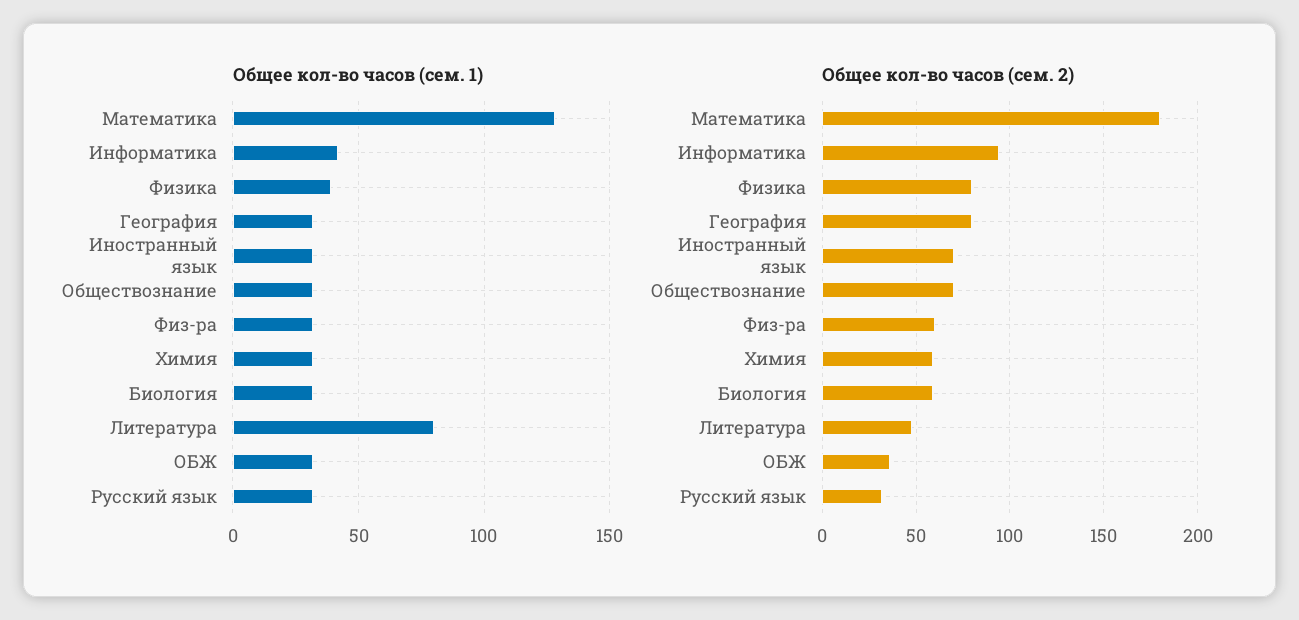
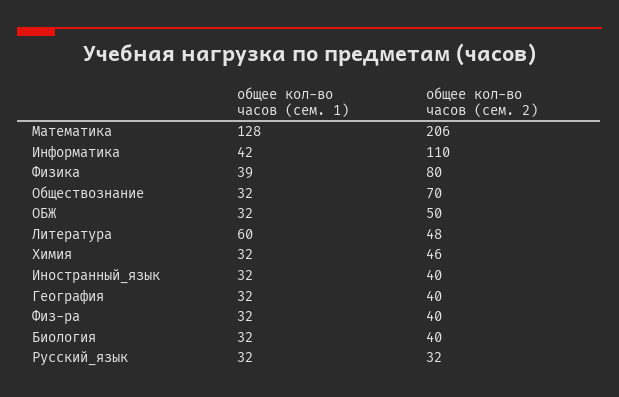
  {
    "Общее кол-во часов (сем. 1)": {
      "Математика": 128,
      "Информатика": 42,
      "Физика": 39,
      "География": 32,
      "Иностранный язык": 32,
      "Обществознание": 32,
      "Физ-ра": 32,
      "Химия": 32,
      "Биология": 32,
-     "Литература": 80,
+     "Литература": 60,
      "ОБЖ": 32,
      "Русский язык": 32
    },
    "Общее кол-во часов (сем. 2)": {
-     "Математика": 180,
+     "Математика": 206,
-     "Информатика": 95,
+     "Информатика": 110,
      "Физика": 80,
-     "География": 80,
+     "География": 40,
-     "Иностранный язык": 70,
+     "Иностранный язык": 40,
      "Обществознание": 70,
-     "Физ-ра": 60,
+     "Физ-ра": 40,
-     "Химия": 60,
+     "Химия": 46,
-     "Биология": 60,
+     "Биология": 40,
      "Литература": 48,
-     "ОБЖ": 35,
+     "ОБЖ": 50,
      "Русский язык": 32
    }
  }

